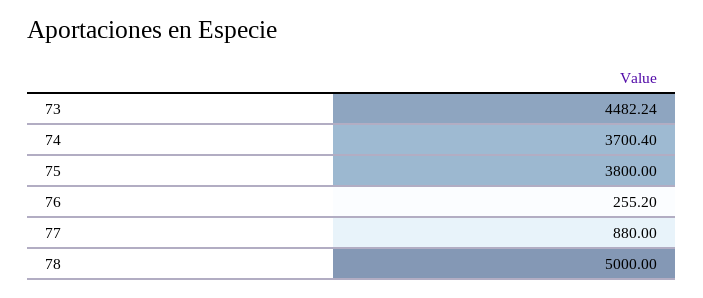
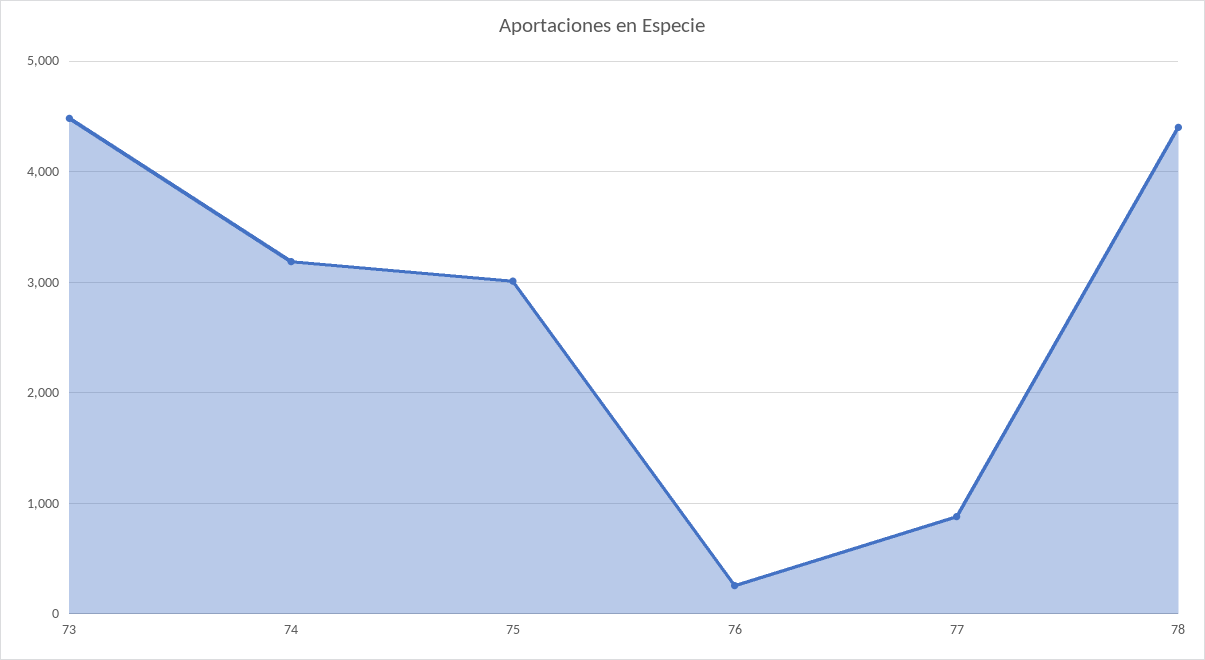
  {
    "73": 4482.24,
-   "74": 3700.4,
+   "74": 3200,
-   "75": 3800,
+   "75": 3000,
    "76": 255.2,
    "77": 880,
-   "78": 5000
+   "78": 4400
  }

